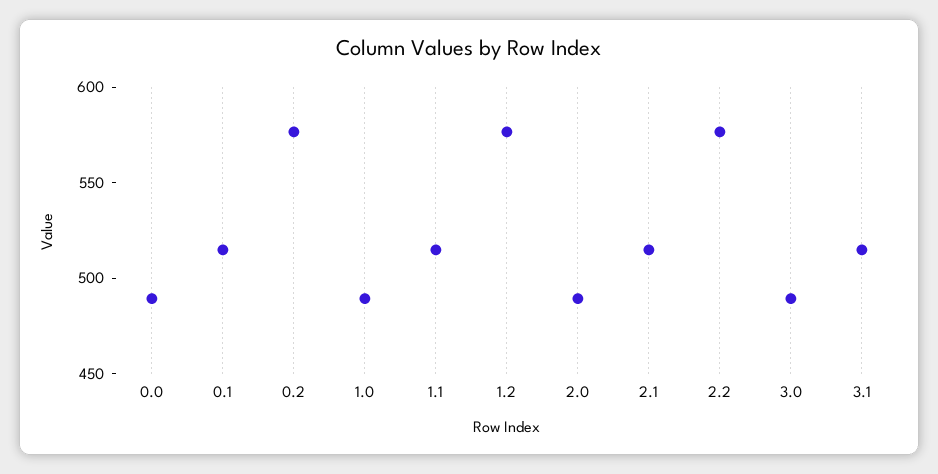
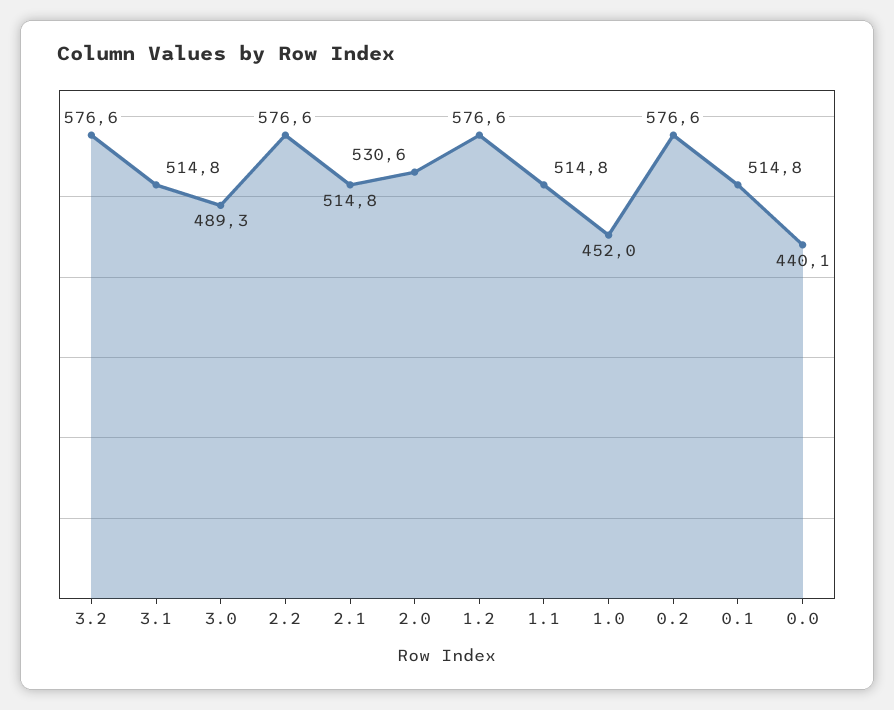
  {
-   "0.0": 490,
+   "0.0": 440.1,
    "0.1": 514.8,
    "0.2": 576.6,
-   "1.0": 490,
+   "1.0": 452,
    "1.1": 514.8,
    "1.2": 576.6,
-   "2.0": 490,
+   "2.0": 530.6,
    "2.1": 514.8,
    "2.2": 576.6,
    "3.0": 489.3,
-   "3.1": 514.8
+   "3.1": 514.8,
+   "3.2": 576.6
  }

